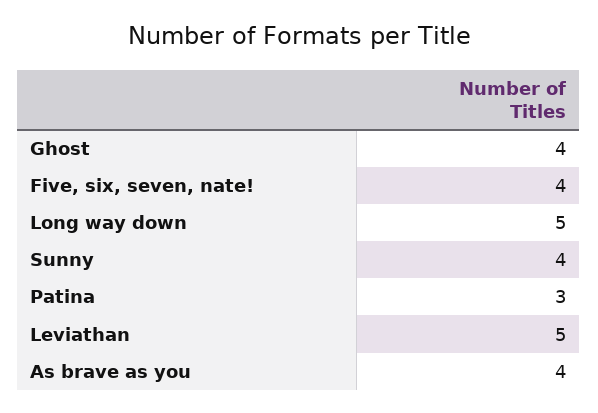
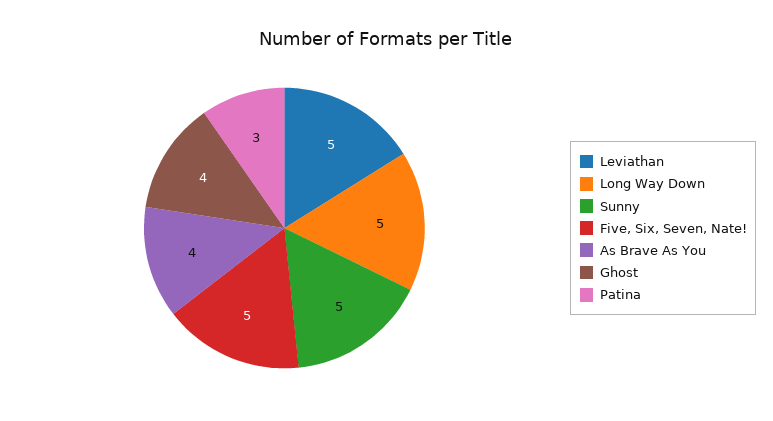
  {
    "Ghost": 4,
-   "Five, six, seven, nate!": 4,
+   "Five, six, seven, nate!": 5,
    "Long way down": 5,
-   "Sunny": 4,
+   "Sunny": 5,
    "Patina": 3,
    "Leviathan": 5,
    "As brave as you": 4
  }

